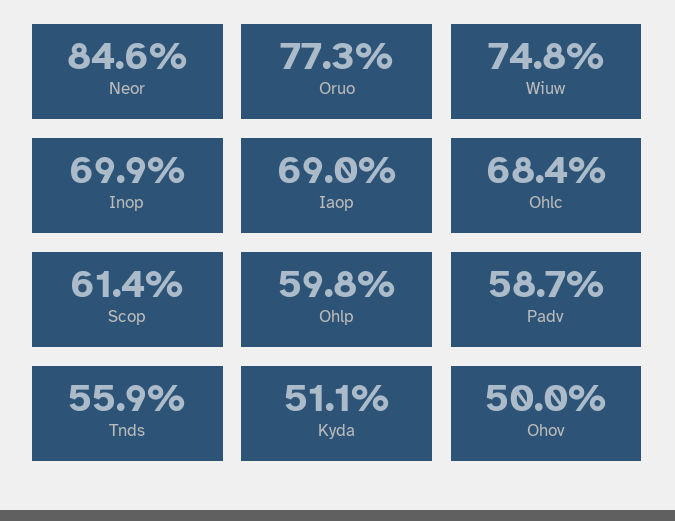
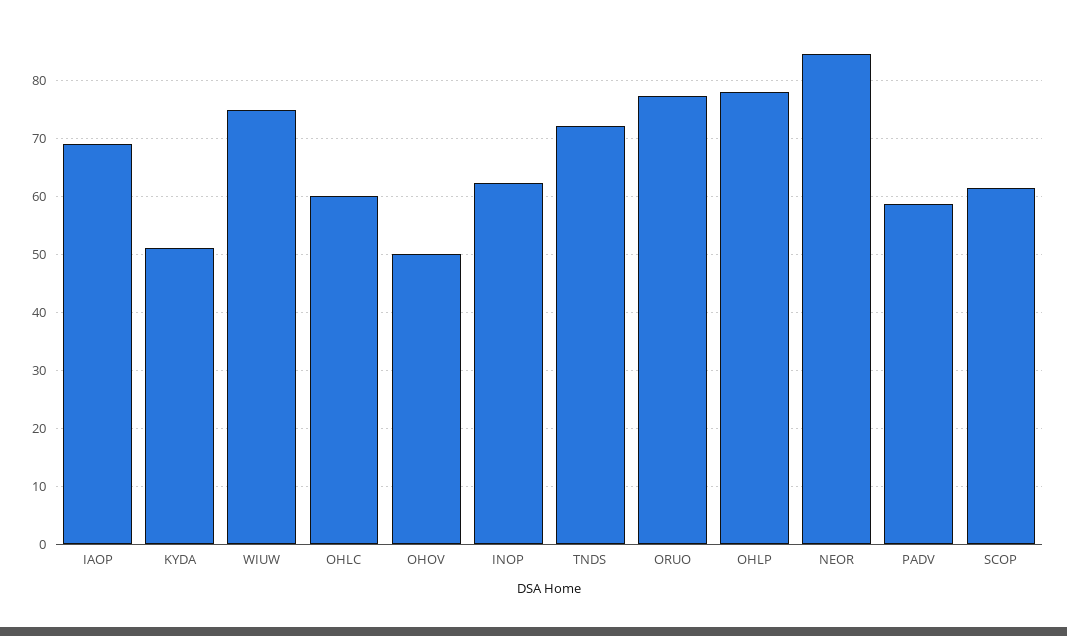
  {
    "Neor": 84.6,
    "Oruo": 77.3,
    "Wiuw": 74.8,
-   "Inop": 69.9,
+   "Inop": 62,
    "Iaop": 69,
-   "Ohlc": 68.4,
+   "Ohlc": 60,
    "Scop": 61.4,
-   "Ohlp": 59.8,
+   "Ohlp": 78,
    "Padv": 58.7,
-   "Tnds": 55.9,
+   "Tnds": 72,
    "Kyda": 51.1,
    "Ohov": 50
  }

